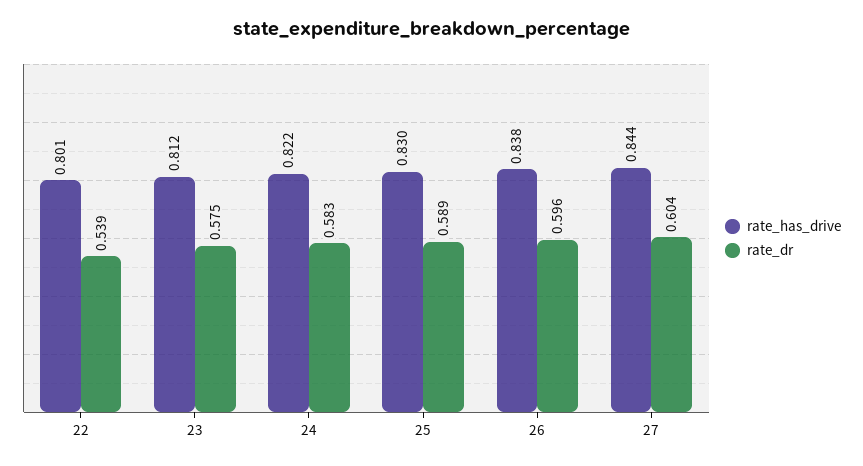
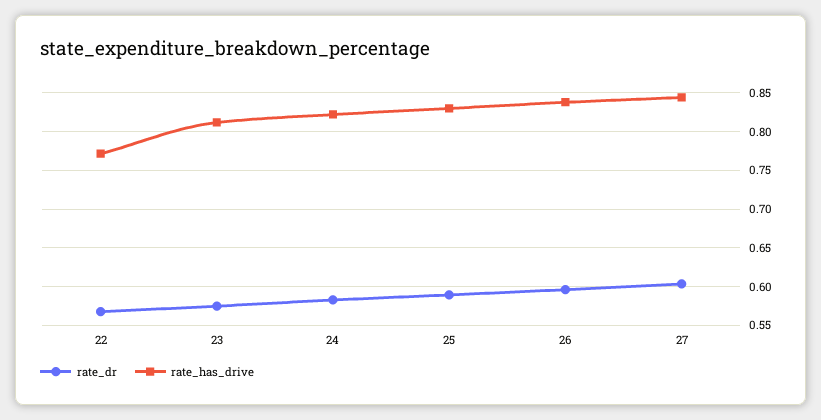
  {
    "rate_has_drive": {
-     "22": 0.801,
+     "22": 0.77,
      "23": 0.812,
      "24": 0.822,
      "25": 0.83,
      "26": 0.838,
      "27": 0.844
    },
    "rate_dr": {
-     "22": 0.539,
+     "22": 0.57,
      "23": 0.575,
      "24": 0.583,
      "25": 0.589,
      "26": 0.596,
      "27": 0.604
    }
  }

